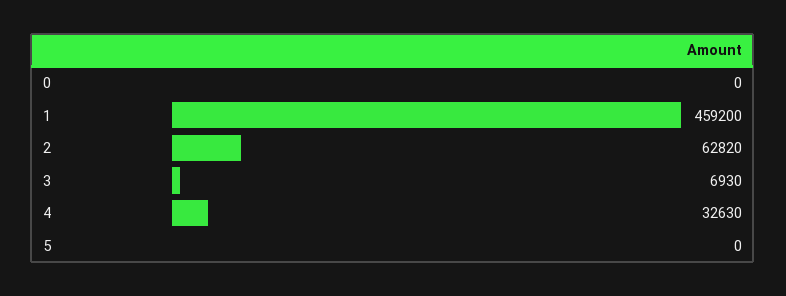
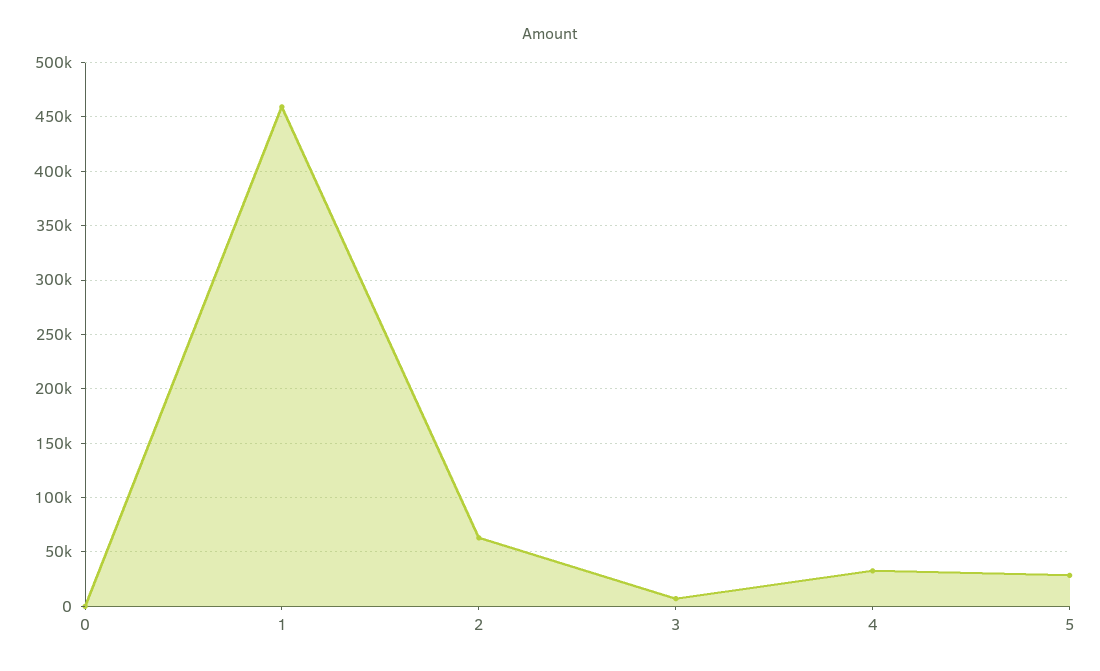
  {
    "0": 0,
    "1": 459200,
    "2": 62820,
    "3": 6930,
    "4": 32630,
-   "5": 0
+   "5": 30000
  }

